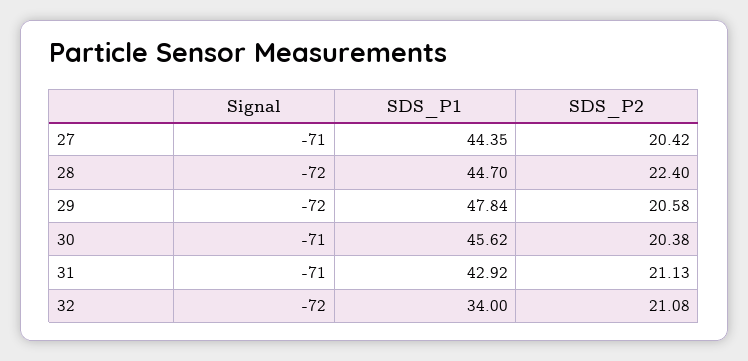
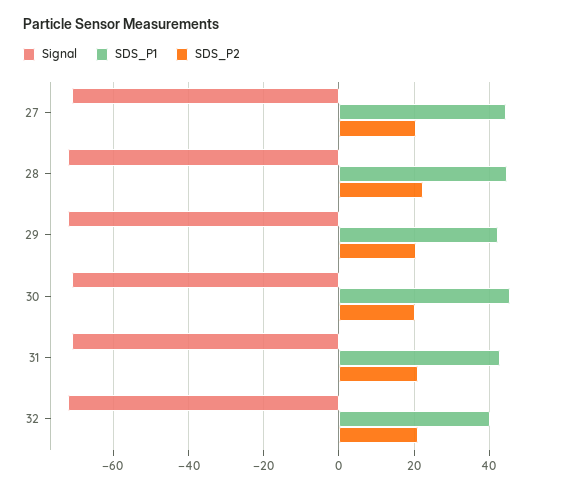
  {
    "Signal": {
      "27": -71,
      "28": -72,
      "29": -72,
      "30": -71,
      "31": -71,
      "32": -72
    },
    "SDS_P1": {
      "27": 44.35,
      "28": 44.7,
-     "29": 47.84,
+     "29": 42,
      "30": 45.62,
      "31": 42.92,
-     "32": 34
+     "32": 40
    },
    "SDS_P2": {
      "27": 20.42,
      "28": 22.4,
      "29": 20.58,
      "30": 20.38,
      "31": 21.13,
      "32": 21.08
    }
  }

